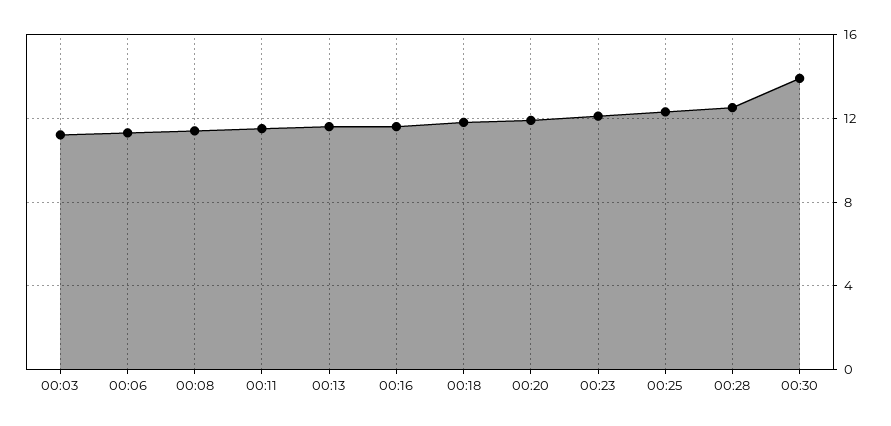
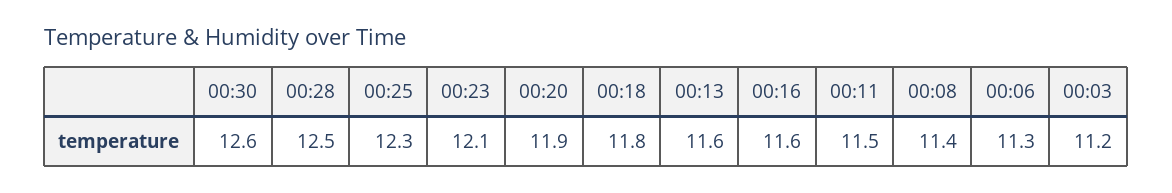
  {
    "00:03": 11.2,
    "00:06": 11.3,
    "00:08": 11.4,
    "00:11": 11.5,
    "00:13": 11.6,
    "00:16": 11.6,
    "00:18": 11.8,
    "00:20": 11.9,
    "00:23": 12.1,
    "00:25": 12.3,
    "00:28": 12.5,
-   "00:30": 14
+   "00:30": 12.6
  }

